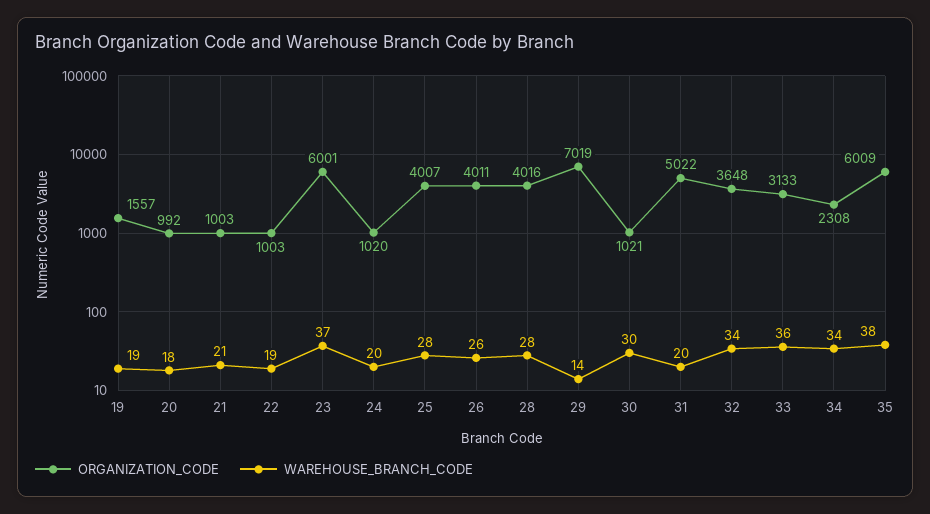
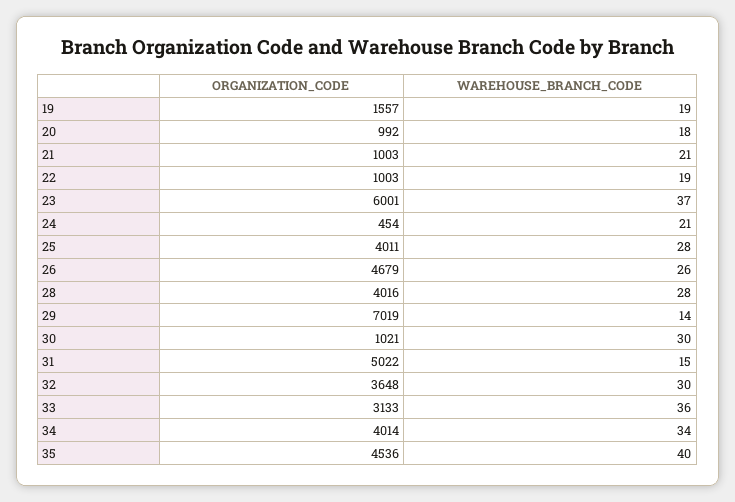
  {
    "ORGANIZATION_CODE": {
      "19": 1557,
      "20": 992,
      "21": 1003,
      "22": 1003,
      "23": 6001,
-     "24": 1020,
+     "24": 454,
-     "25": 4007,
+     "25": 4011,
-     "26": 4011,
+     "26": 4679,
      "28": 4016,
      "29": 7019,
      "30": 1021,
      "31": 5022,
      "32": 3648,
      "33": 3133,
-     "34": 2308,
+     "34": 4014,
-     "35": 6009
+     "35": 4536
    },
    "WAREHOUSE_BRANCH_CODE": {
      "19": 19,
      "20": 18,
      "21": 21,
      "22": 19,
      "23": 37,
-     "24": 20,
+     "24": 21,
      "25": 28,
      "26": 26,
      "28": 28,
      "29": 14,
      "30": 30,
-     "31": 20,
+     "31": 15,
-     "32": 34,
+     "32": 30,
      "33": 36,
      "34": 34,
-     "35": 38
+     "35": 40
    }
  }

